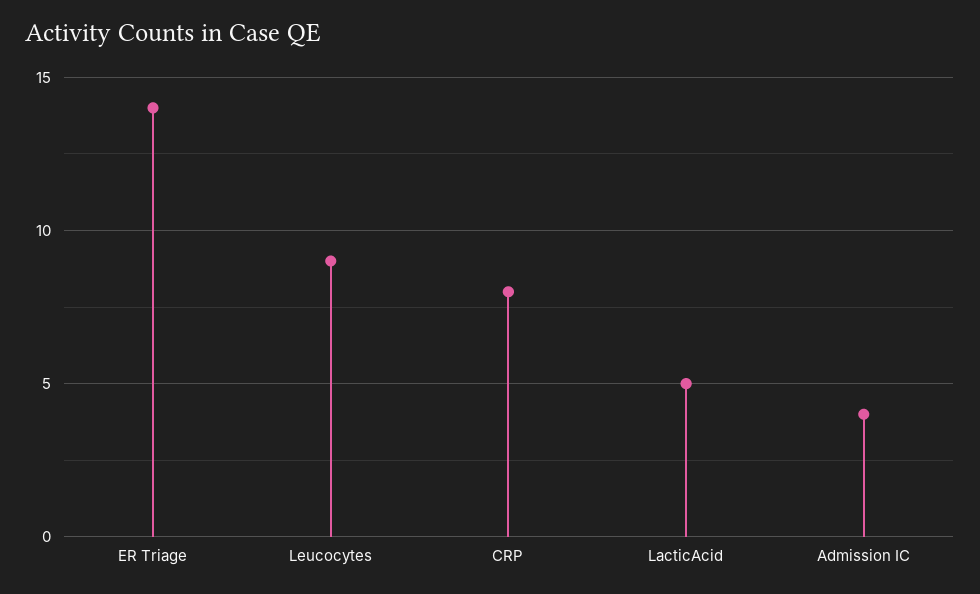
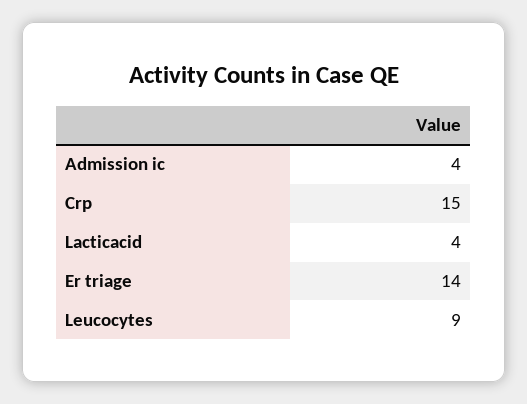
  {
    "ER Triage": 14,
    "Leucocytes": 9,
-   "CRP": 8,
+   "CRP": 15,
-   "LacticAcid": 5,
+   "LacticAcid": 4,
    "Admission IC": 4
  }

